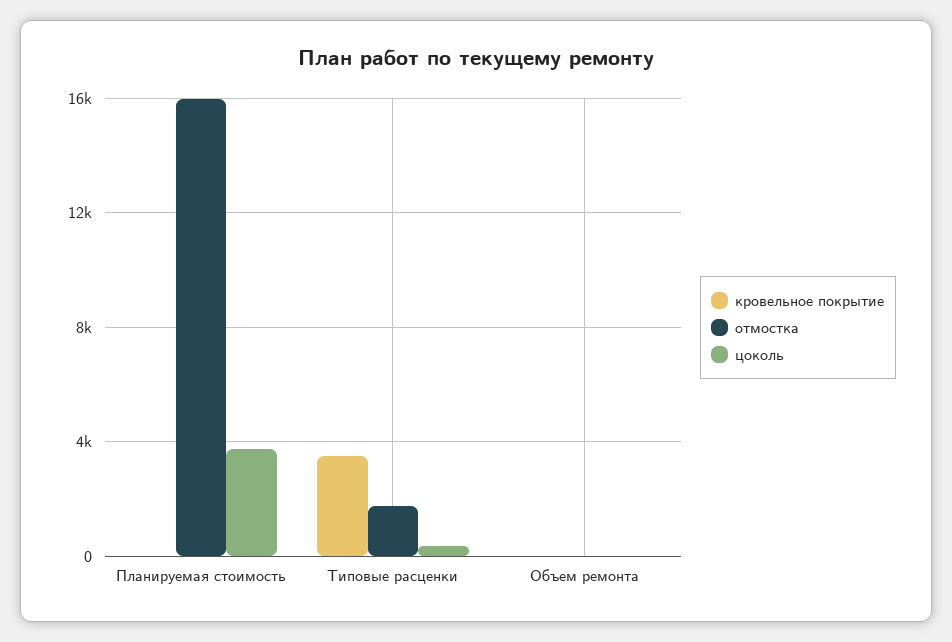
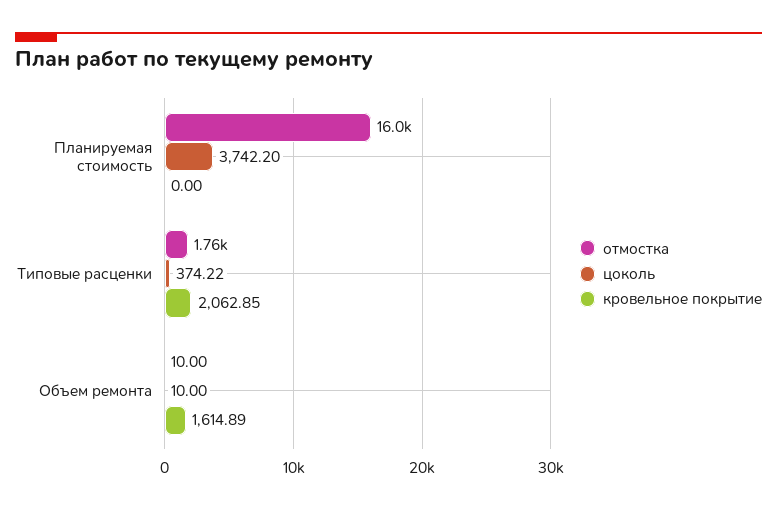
  {
    "кровельное покрытие": {
      "Планируемая стоимость": 0,
-     "Типовые расценки": 3500,
+     "Типовые расценки": 2062.85,
-     "Объем ремонта": 0
+     "Объем ремонта": 1614.89
    },
    "отмостка": {
      "Планируемая стоимость": 16000,
      "Типовые расценки": 1760,
      "Объем ремонта": 10
    },
    "цоколь": {
      "Планируемая стоимость": 3742.2,
      "Типовые расценки": 374.22,
      "Объем ремонта": 10
    }
  }

